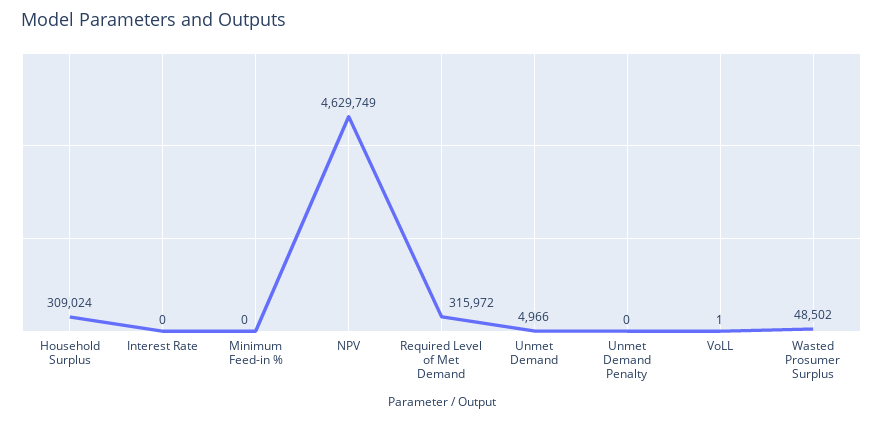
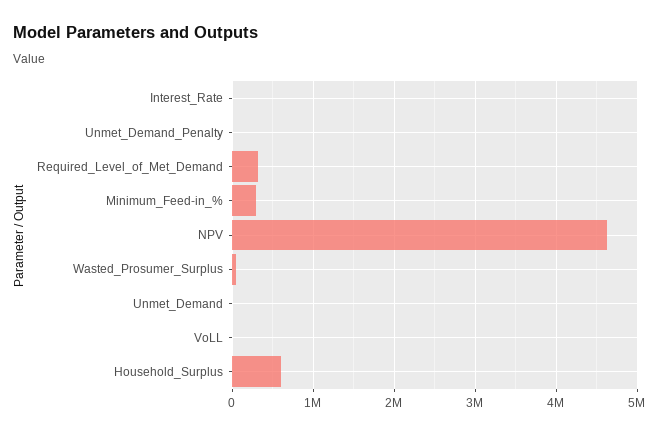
  {
-   "Household Surplus": 309024,
+   "Household Surplus": 600000,
    "Interest Rate": 0,
-   "Minimum Feed-in %": 0,
+   "Minimum Feed-in %": 300000,
    "NPV": 4629749,
    "Required Level of Met Demand": 315972,
    "Unmet Demand": 4966,
    "Unmet Demand Penalty": 0,
    "VoLL": 1,
    "Wasted Prosumer Surplus": 48502
  }

